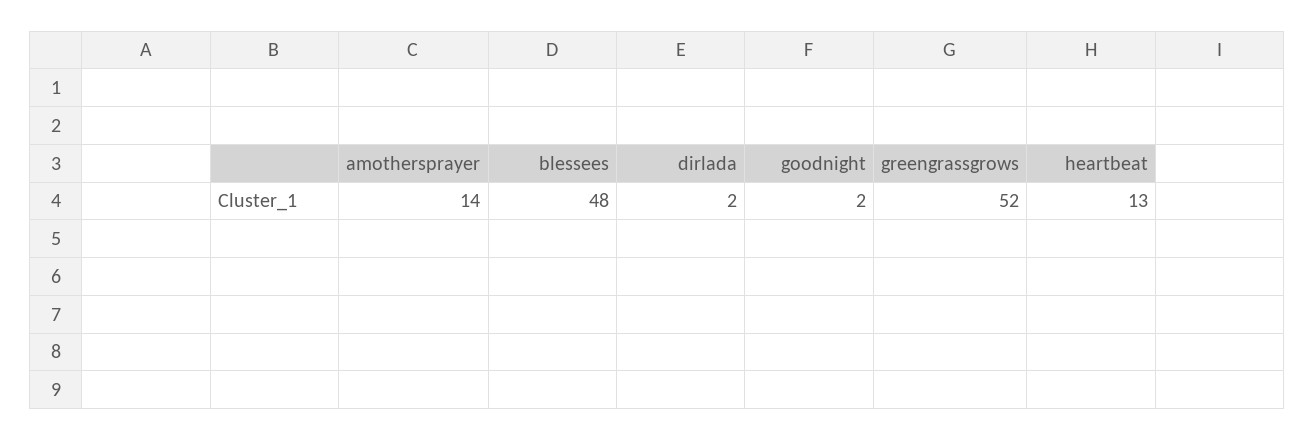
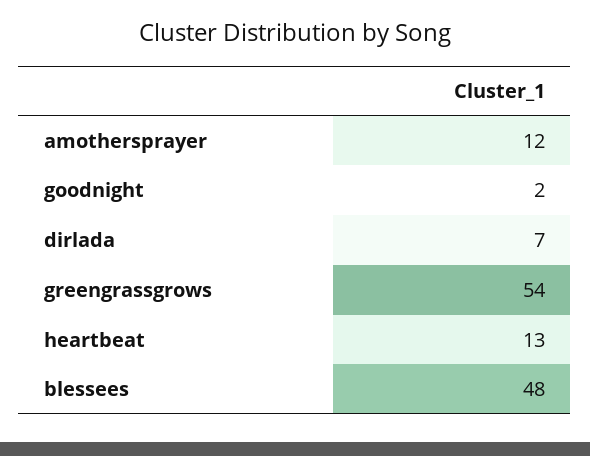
  {
-   "amothersprayer": 14,
+   "amothersprayer": 12,
    "blessees": 48,
-   "dirlada": 2,
+   "dirlada": 7,
    "goodnight": 2,
-   "greengrassgrows": 52,
+   "greengrassgrows": 54,
    "heartbeat": 13
  }

